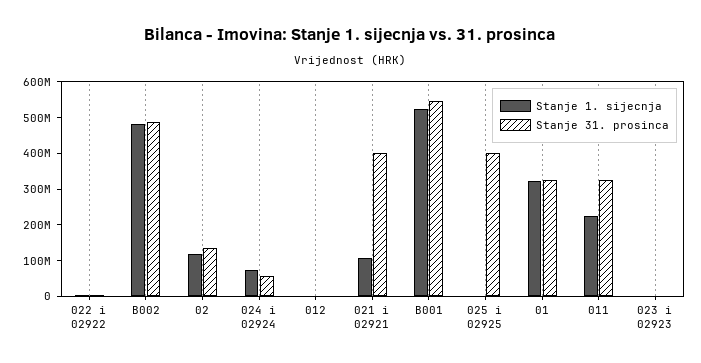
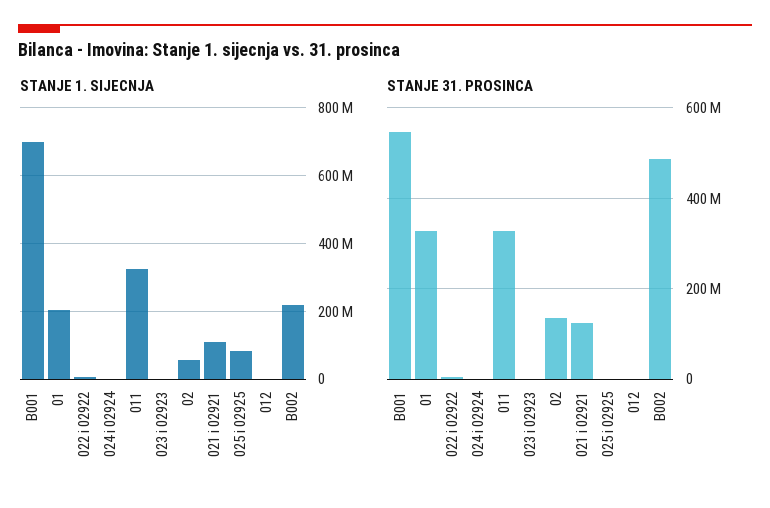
  {
    "Stanje 1. sijecnja": {
      "022 i 02922": 0,
-     "B002": 475000000,
+     "B002": 220000000,
-     "02": 125000000,
+     "02": 60000000,
-     "024 i 02924": 75000000,
+     "024 i 02924": 0,
      "012": 0,
      "021 i 02921": 100000000,
-     "B001": 525000000,
+     "B001": 700000000,
-     "025 i 02925": 0,
+     "025 i 02925": 80000000,
-     "01": 325000000,
+     "01": 200000000,
-     "011": 225000000,
+     "011": 320000000,
      "023 i 02923": 0
    },
    "Stanje 31. prosinca": {
      "022 i 02922": 0,
      "B002": 480000000,
      "02": 140000000,
-     "024 i 02924": 50000000,
+     "024 i 02924": 0,
      "012": 0,
-     "021 i 02921": 400000000,
+     "021 i 02921": 120000000,
      "B001": 540000000,
-     "025 i 02925": 400000000,
+     "025 i 02925": 0,
      "01": 320000000,
      "011": 320000000,
      "023 i 02923": 0
    }
  }

